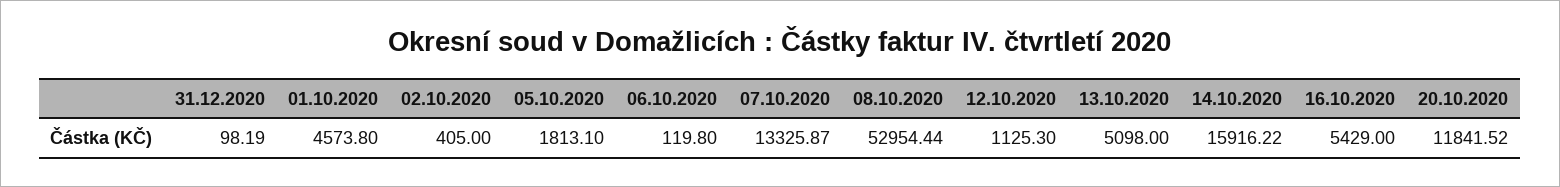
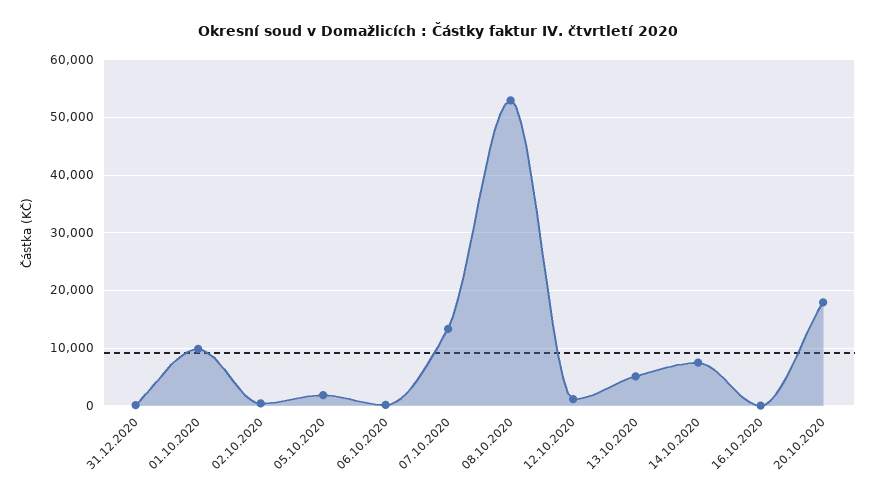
  {
    "31.12.2020": 98.19,
-   "01.10.2020": 4573.8,
+   "01.10.2020": 10000,
    "02.10.2020": 405,
    "05.10.2020": 1813.1,
    "06.10.2020": 119.8,
    "07.10.2020": 13325.87,
    "08.10.2020": 52954.44,
    "12.10.2020": 1125.3,
    "13.10.2020": 5098,
-   "14.10.2020": 15916.22,
+   "14.10.2020": 8000,
-   "16.10.2020": 5429,
+   "16.10.2020": 0,
-   "20.10.2020": 11841.52
+   "20.10.2020": 18000
  }

